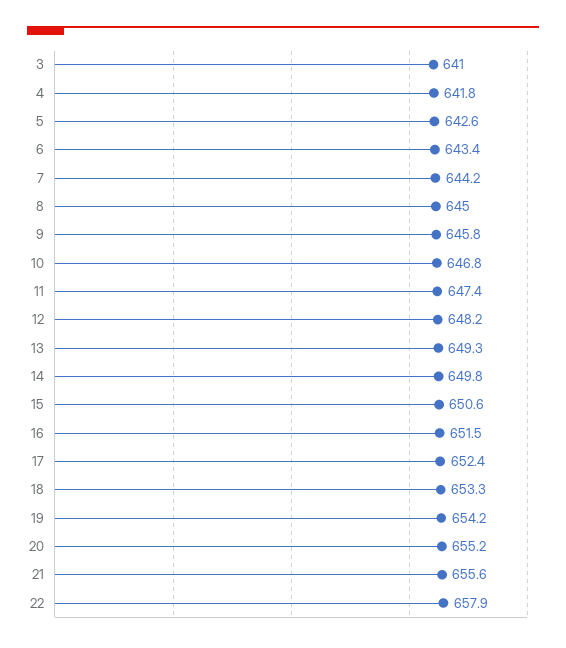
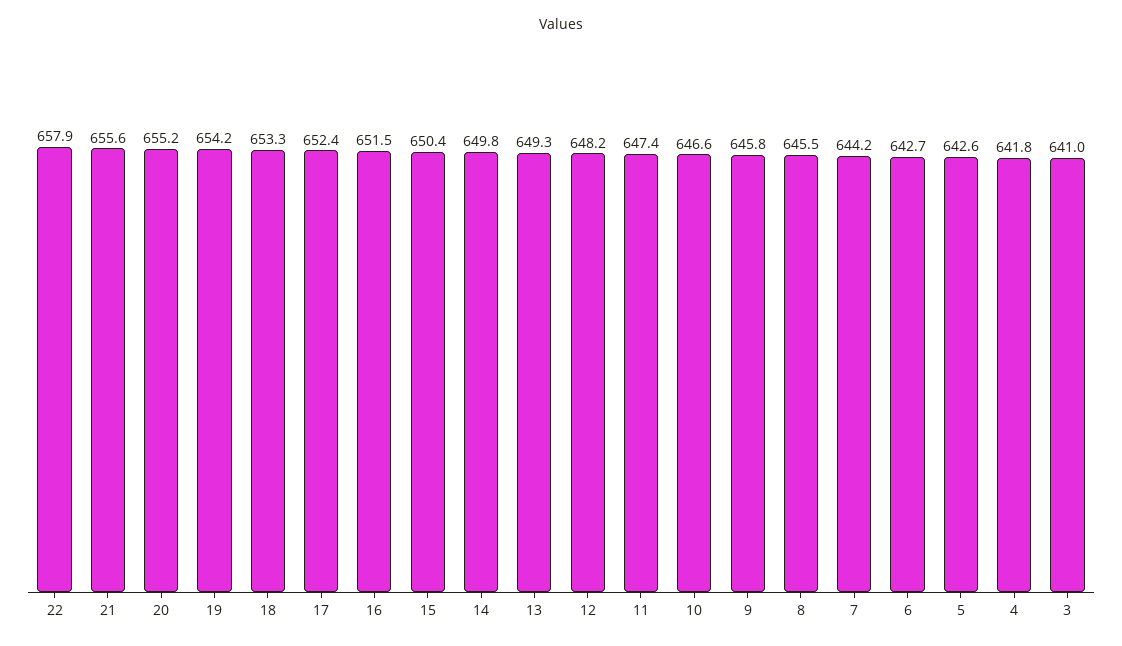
  {
    "3": 641,
    "4": 641.8,
    "5": 642.6,
-   "6": 643.4,
+   "6": 642.7,
    "7": 644.2,
-   "8": 645,
+   "8": 645.5,
    "9": 645.8,
-   "10": 646.8,
+   "10": 646.6,
    "11": 647.4,
    "12": 648.2,
    "13": 649.3,
    "14": 649.8,
-   "15": 650.6,
+   "15": 650.4,
    "16": 651.5,
    "17": 652.4,
    "18": 653.3,
    "19": 654.2,
    "20": 655.2,
    "21": 655.6,
    "22": 657.9
  }

